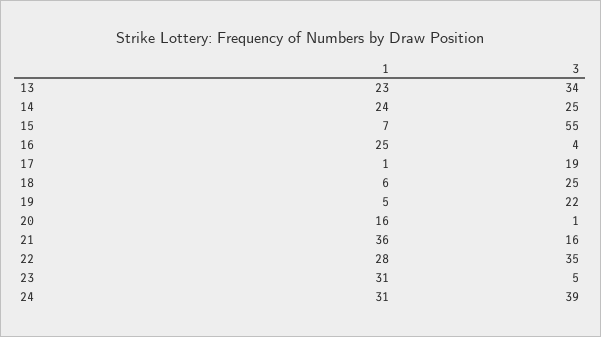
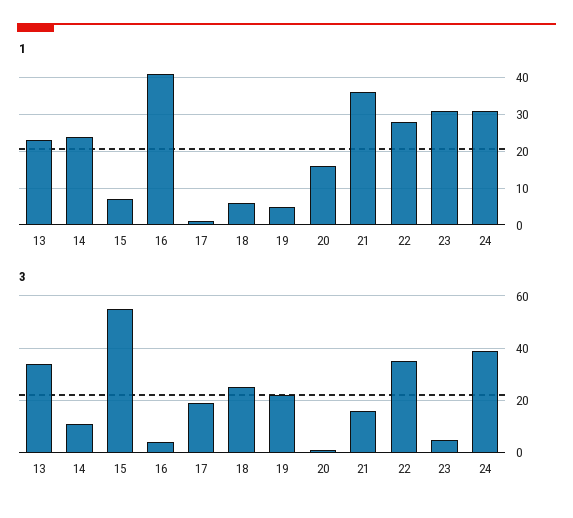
  {
    "1": {
      "13": 23,
      "14": 24,
      "15": 7,
-     "16": 25,
+     "16": 40,
      "17": 1,
      "18": 6,
      "19": 5,
      "20": 16,
      "21": 36,
      "22": 28,
      "23": 31,
      "24": 31
    },
    "3": {
      "13": 34,
-     "14": 25,
+     "14": 10,
      "15": 55,
      "16": 4,
      "17": 19,
      "18": 25,
      "19": 22,
      "20": 1,
      "21": 16,
      "22": 35,
      "23": 5,
      "24": 39
    }
  }

